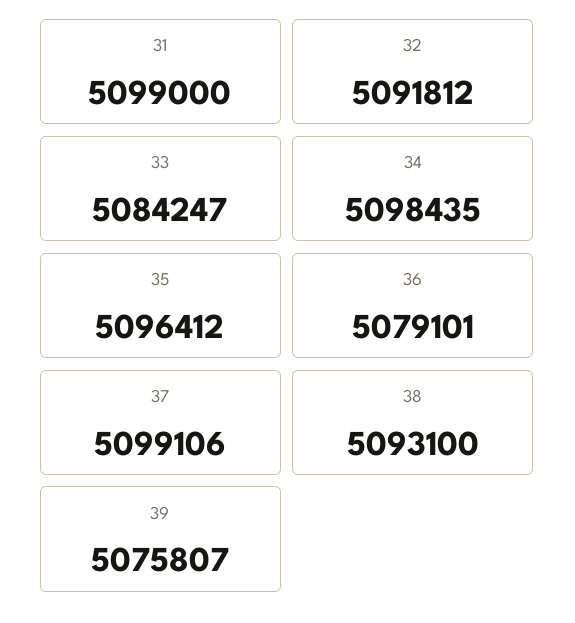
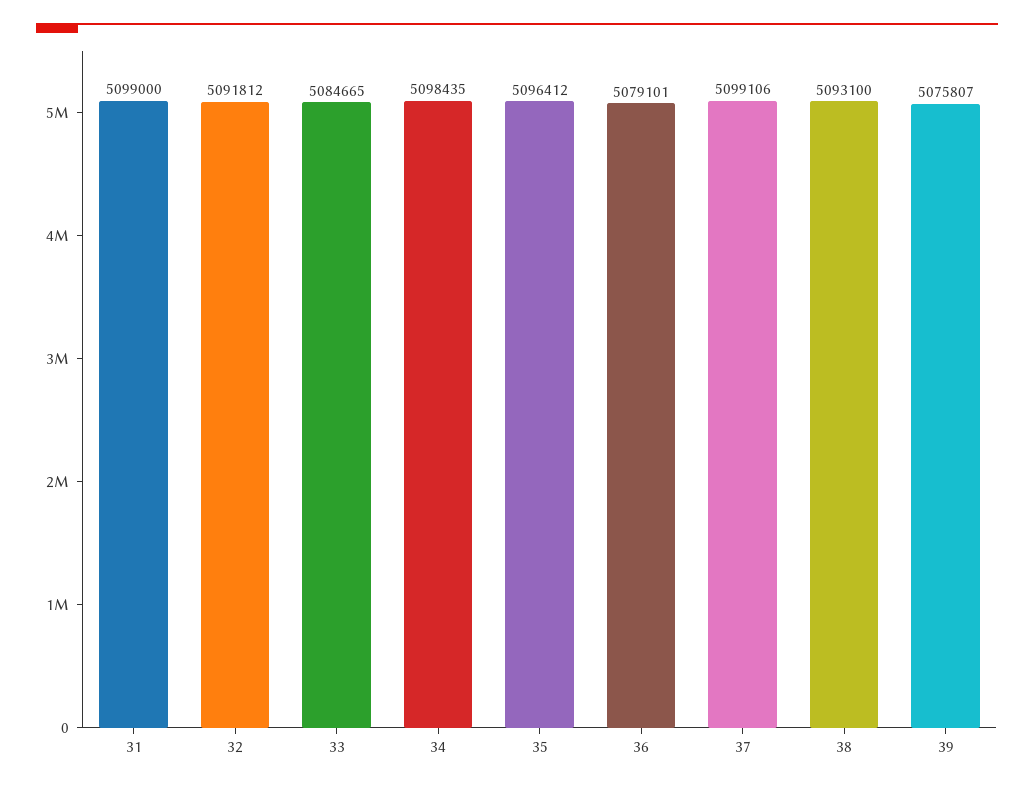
  {
    "31": 5099000,
    "32": 5091812,
-   "33": 5084247,
+   "33": 5084665,
    "34": 5098435,
    "35": 5096412,
    "36": 5079101,
    "37": 5099106,
    "38": 5093100,
    "39": 5075807
  }

